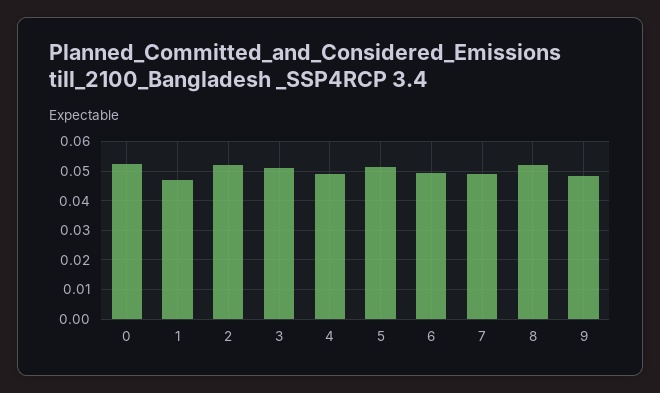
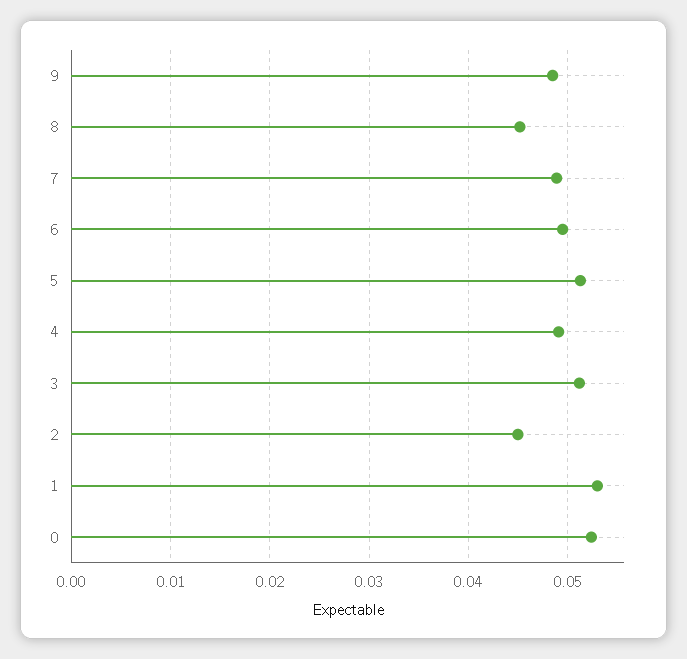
  {
    "0": 0.052,
-   "1": 0.0475,
+   "1": 0.053,
-   "2": 0.0525,
+   "2": 0.045,
    "3": 0.051,
    "4": 0.049,
    "5": 0.051,
    "6": 0.05,
    "7": 0.049,
-   "8": 0.0525,
+   "8": 0.045,
    "9": 0.049
  }

